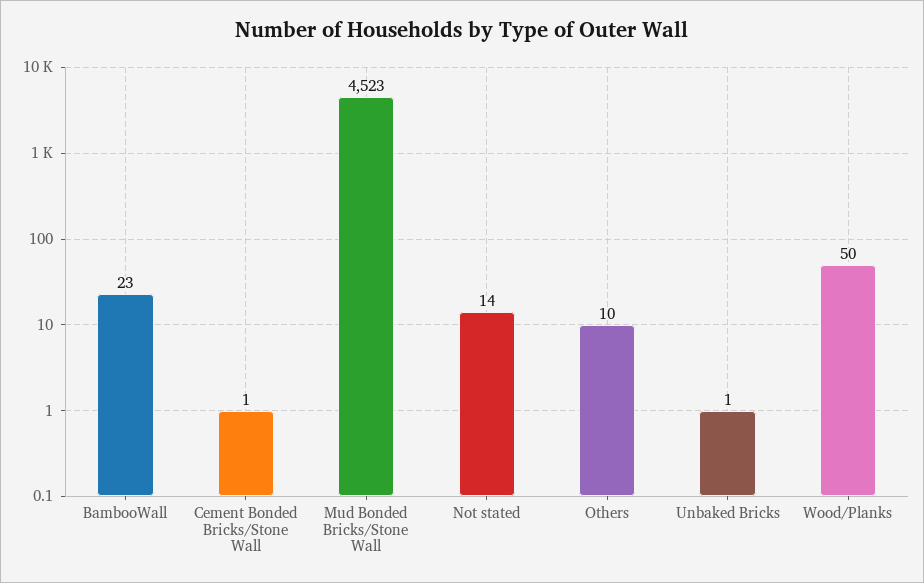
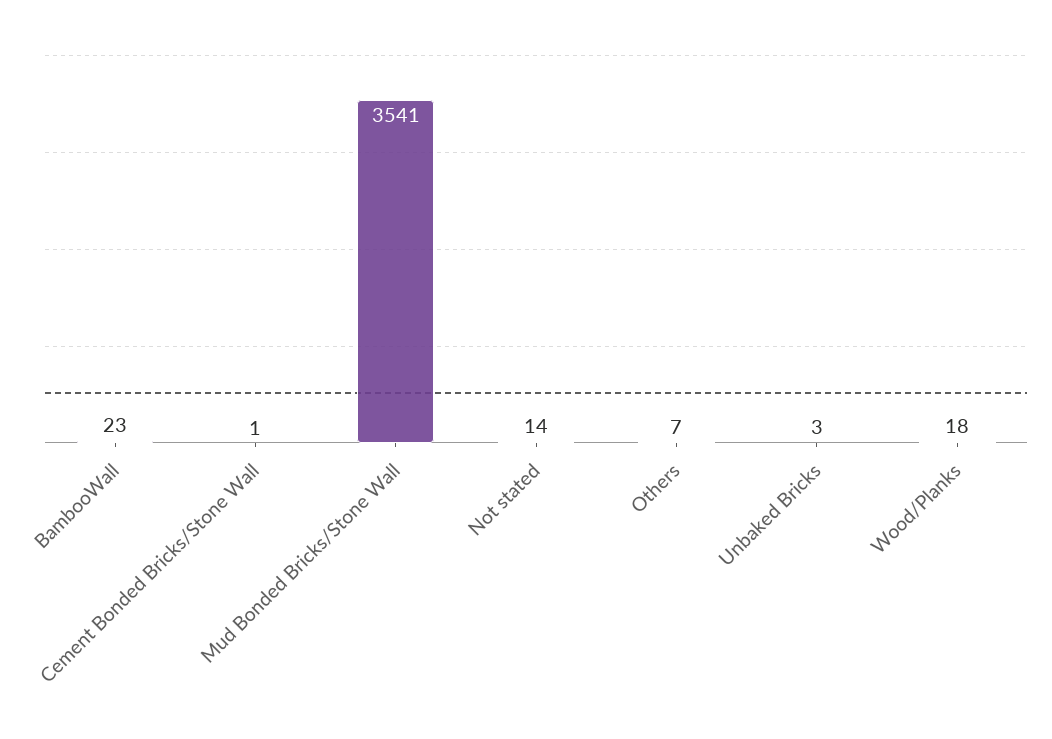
  {
    "BambooWall": 23,
    "Cement Bonded Bricks/Stone Wall": 1,
-   "Mud Bonded Bricks/Stone Wall": 4523,
+   "Mud Bonded Bricks/Stone Wall": 3541,
    "Not stated": 14,
-   "Others": 10,
+   "Others": 7,
-   "Unbaked Bricks": 1,
+   "Unbaked Bricks": 3,
-   "Wood/Planks": 50
+   "Wood/Planks": 18
  }

